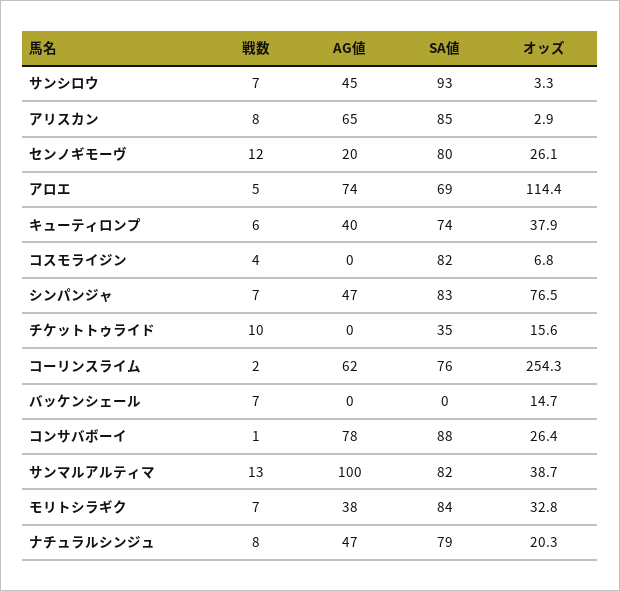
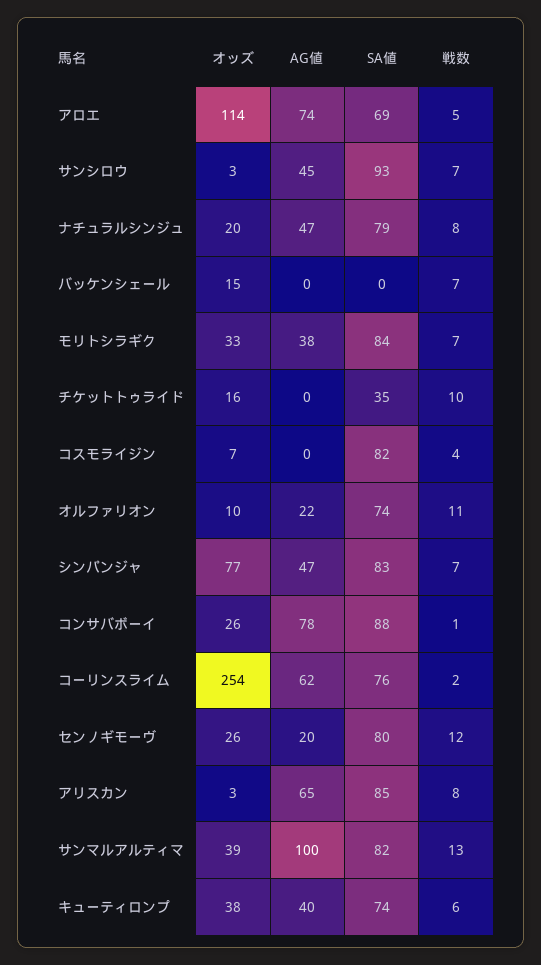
  {
    "戦数": {
      "サンシロウ": 7,
      "アリスカン": 8,
      "センノギモーヴ": 12,
      "アロエ": 5,
      "キューティロンプ": 6,
      "コスモライジン": 4,
      "シンパンジャ": 7,
      "チケットトゥライド": 10,
      "コーリンスライム": 2,
      "バッケンシェール": 7,
      "コンサバボーイ": 1,
      "サンマルアルティマ": 13,
      "モリトシラギク": 7,
-     "ナチュラルシンジュ": 8
+     "ナチュラルシンジュ": 8,
+     "オルファリオン": 11
    },
    "AG値": {
      "サンシロウ": 45,
      "アリスカン": 65,
      "センノギモーヴ": 20,
      "アロエ": 74,
      "キューティロンプ": 40,
      "コスモライジン": 0,
      "シンパンジャ": 47,
      "チケットトゥライド": 0,
      "コーリンスライム": 62,
      "バッケンシェール": 0,
      "コンサバボーイ": 78,
      "サンマルアルティマ": 100,
      "モリトシラギク": 38,
-     "ナチュラルシンジュ": 47
+     "ナチュラルシンジュ": 47,
+     "オルファリオン": 22
    },
    "SA値": {
      "サンシロウ": 93,
      "アリスカン": 85,
      "センノギモーヴ": 80,
      "アロエ": 69,
      "キューティロンプ": 74,
      "コスモライジン": 82,
      "シンパンジャ": 83,
      "チケットトゥライド": 35,
      "コーリンスライム": 76,
      "バッケンシェール": 0,
      "コンサバボーイ": 88,
      "サンマルアルティマ": 82,
      "モリトシラギク": 84,
-     "ナチュラルシンジュ": 79
+     "ナチュラルシンジュ": 79,
+     "オルファリオン": 74
    },
    "オッズ": {
      "サンシロウ": 3.3,
      "アリスカン": 2.9,
      "センノギモーヴ": 26.1,
      "アロエ": 114.4,
      "キューティロンプ": 37.9,
      "コスモライジン": 6.8,
      "シンパンジャ": 76.5,
      "チケットトゥライド": 15.6,
      "コーリンスライム": 254.3,
      "バッケンシェール": 14.7,
      "コンサバボーイ": 26.4,
      "サンマルアルティマ": 38.7,
      "モリトシラギク": 32.8,
-     "ナチュラルシンジュ": 20.3
+     "ナチュラルシンジュ": 20.3,
+     "オルファリオン": 10
    }
  }

